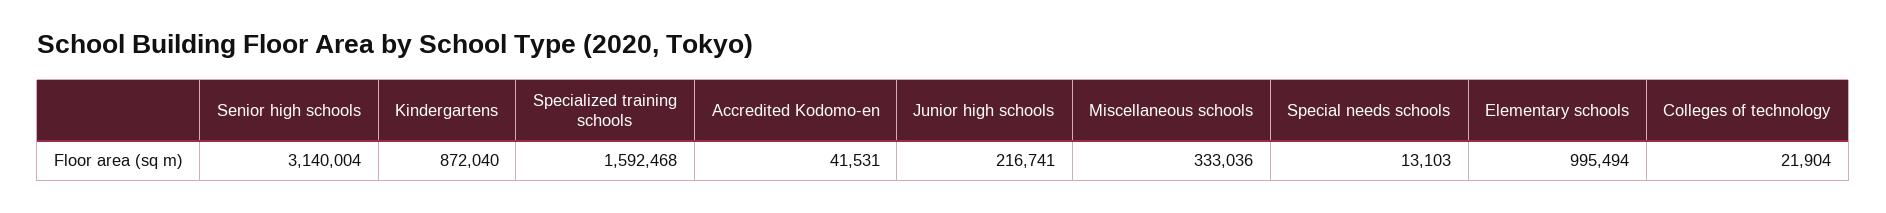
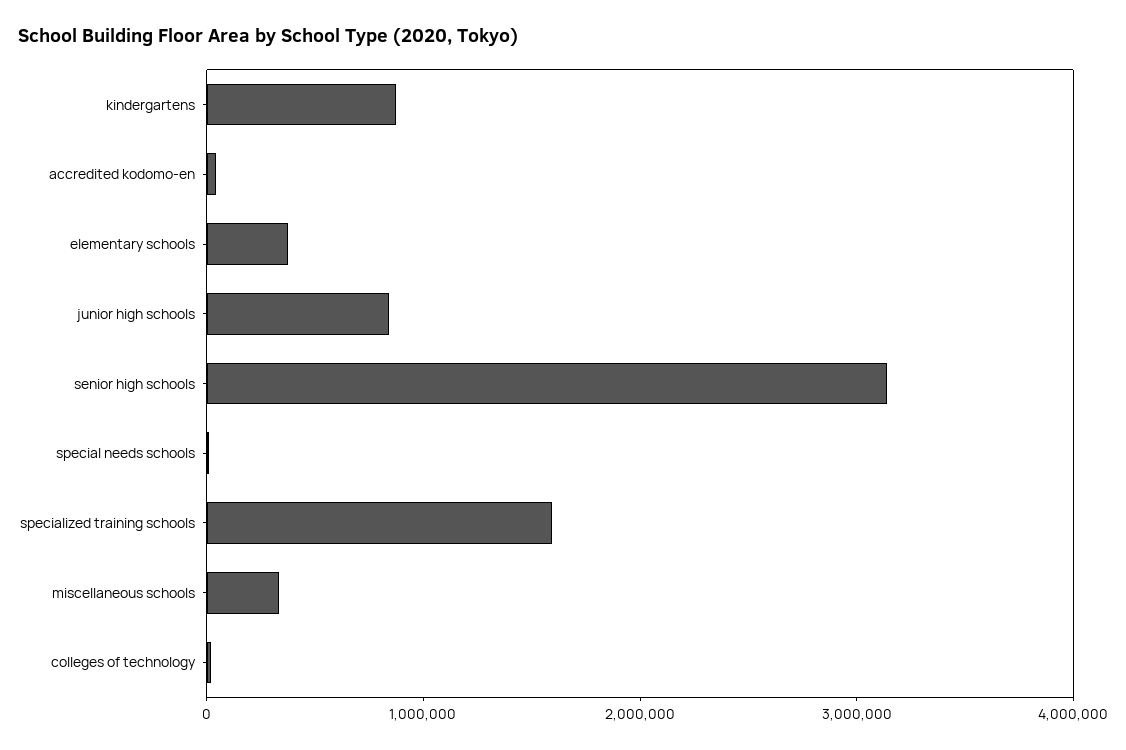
  {
    "Senior high schools": 3140004,
    "Kindergartens": 872040,
    "Specialized training schools": 1592468,
    "Accredited Kodomo-en": 41531,
-   "Junior high schools": 216741,
+   "Junior high schools": 800000,
    "Miscellaneous schools": 333036,
    "Special needs schools": 13103,
-   "Elementary schools": 995494,
+   "Elementary schools": 400000,
    "Colleges of technology": 21904
  }

